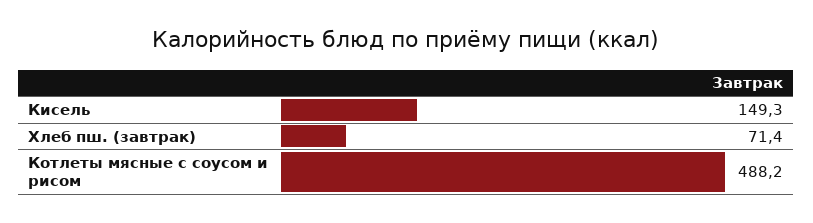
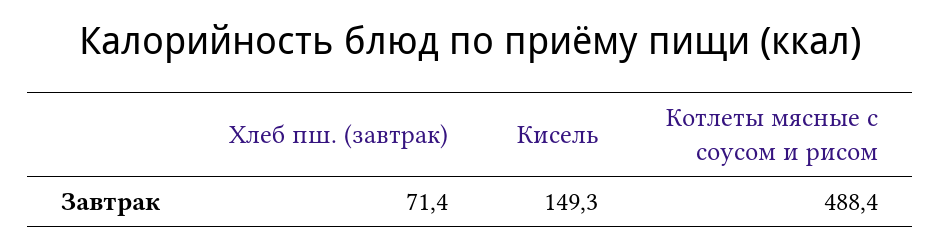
  {
    "Кисель": 149.3,
    "Хлеб пш. (завтрак)": 71.4,
-   "Котлеты мясные с соусом и рисом": 488.2
+   "Котлеты мясные с соусом и рисом": 488.4
  }

